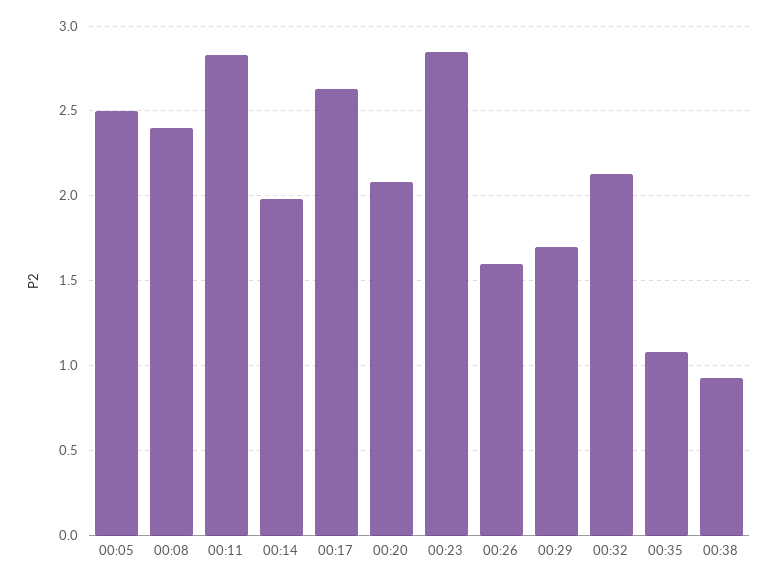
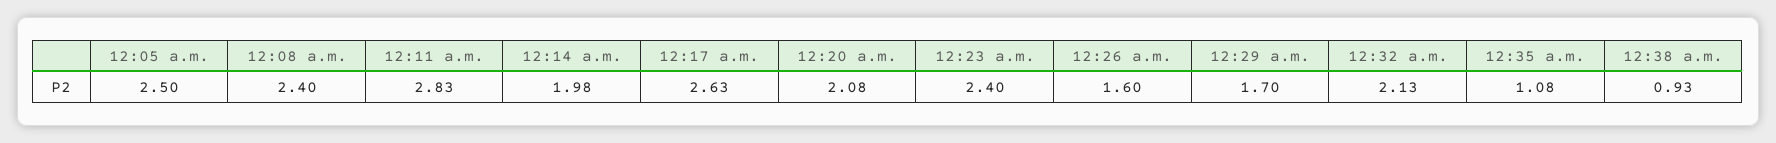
  {
    "00:05": 2.5,
    "00:08": 2.4,
    "00:11": 2.83,
    "00:14": 1.98,
    "00:17": 2.63,
    "00:20": 2.08,
-   "00:23": 2.85,
+   "00:23": 2.4,
    "00:26": 1.6,
    "00:29": 1.7,
    "00:32": 2.13,
    "00:35": 1.08,
    "00:38": 0.93
  }

